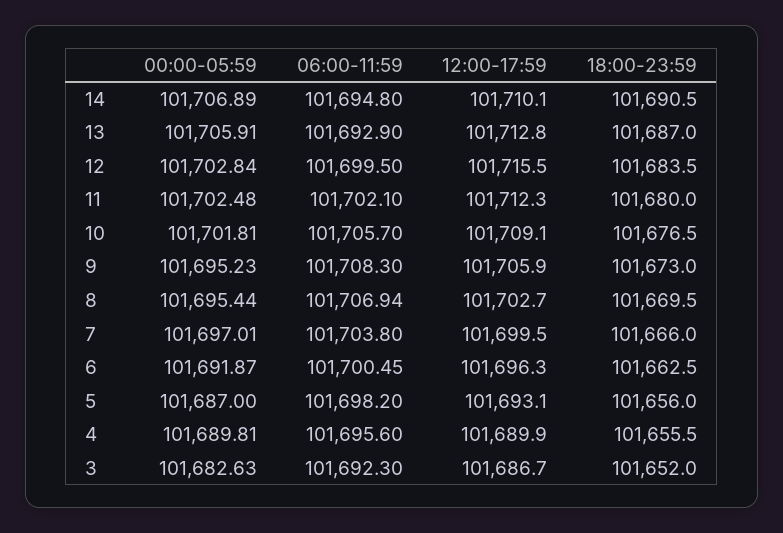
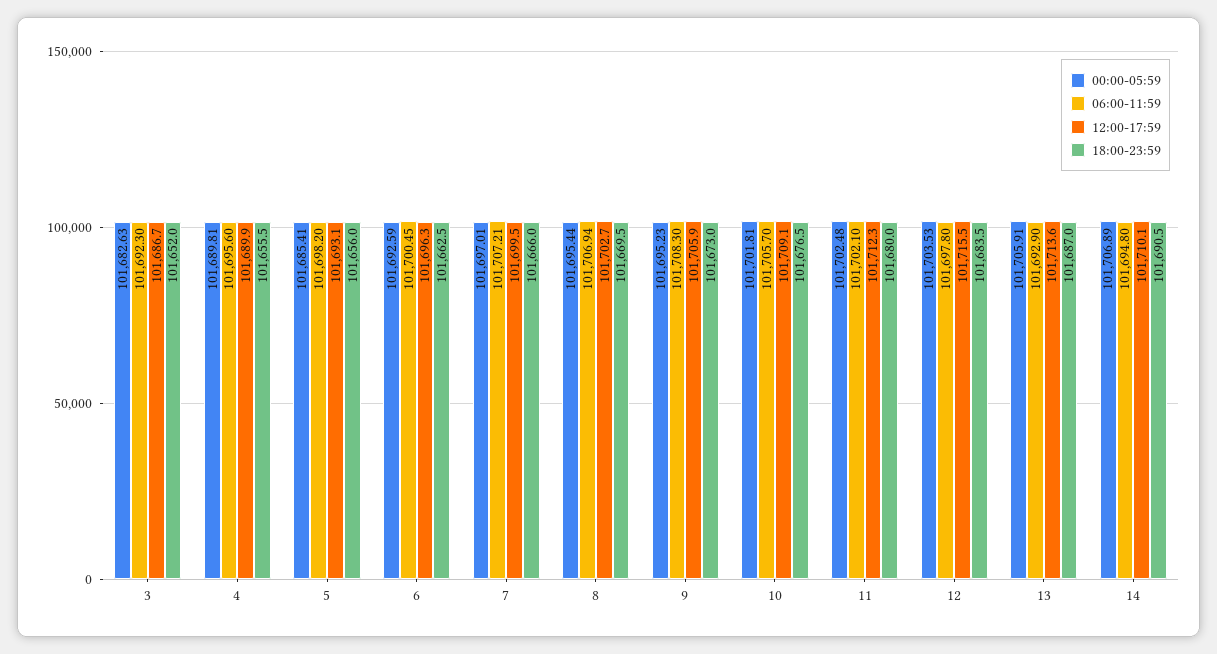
  {
    "00:00-05:59": {
      "14": 101706.89,
      "13": 101705.91,
-     "12": 101702.84,
+     "12": 101703.53,
      "11": 101702.48,
      "10": 101701.81,
      "9": 101695.23,
      "8": 101695.44,
      "7": 101697.01,
-     "6": 101691.87,
+     "6": 101692.59,
-     "5": 101687,
+     "5": 101685.41,
      "4": 101689.81,
      "3": 101682.63
    },
    "06:00-11:59": {
      "14": 101694.8,
      "13": 101692.9,
-     "12": 101699.5,
+     "12": 101697.8,
      "11": 101702.1,
      "10": 101705.7,
      "9": 101708.3,
      "8": 101706.94,
-     "7": 101703.8,
+     "7": 101707.21,
      "6": 101700.45,
      "5": 101698.2,
      "4": 101695.6,
      "3": 101692.3
    },
    "12:00-17:59": {
      "14": 101710.1,
-     "13": 101712.8,
+     "13": 101713.6,
      "12": 101715.5,
      "11": 101712.3,
      "10": 101709.1,
      "9": 101705.9,
      "8": 101702.7,
      "7": 101699.5,
      "6": 101696.3,
      "5": 101693.1,
      "4": 101689.9,
      "3": 101686.7
    },
    "18:00-23:59": {
      "14": 101690.5,
      "13": 101687,
      "12": 101683.5,
      "11": 101680,
      "10": 101676.5,
      "9": 101673,
      "8": 101669.5,
      "7": 101666,
      "6": 101662.5,
      "5": 101656,
      "4": 101655.5,
      "3": 101652
    }
  }

